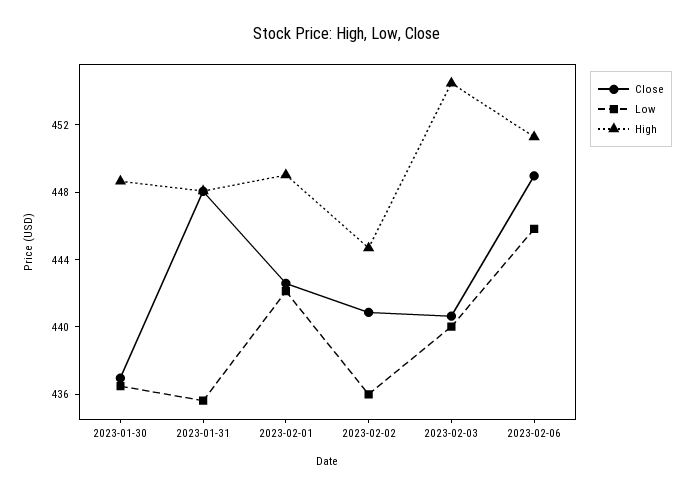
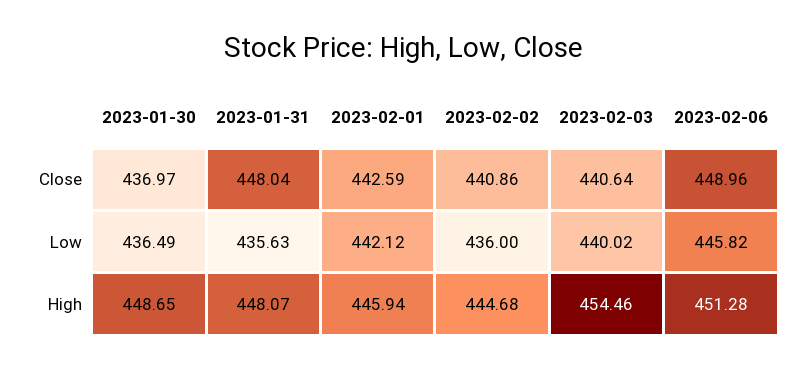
  {
    "Close": {
      "2023-01-30": 436.97,
      "2023-01-31": 448.04,
      "2023-02-01": 442.59,
      "2023-02-02": 440.86,
      "2023-02-03": 440.64,
      "2023-02-06": 448.96
    },
    "Low": {
      "2023-01-30": 436.49,
      "2023-01-31": 435.63,
      "2023-02-01": 442.12,
      "2023-02-02": 436,
      "2023-02-03": 440.02,
      "2023-02-06": 445.82
    },
    "High": {
      "2023-01-30": 448.65,
      "2023-01-31": 448.07,
-     "2023-02-01": 449,
+     "2023-02-01": 445.94,
      "2023-02-02": 444.68,
      "2023-02-03": 454.46,
      "2023-02-06": 451.28
    }
  }

